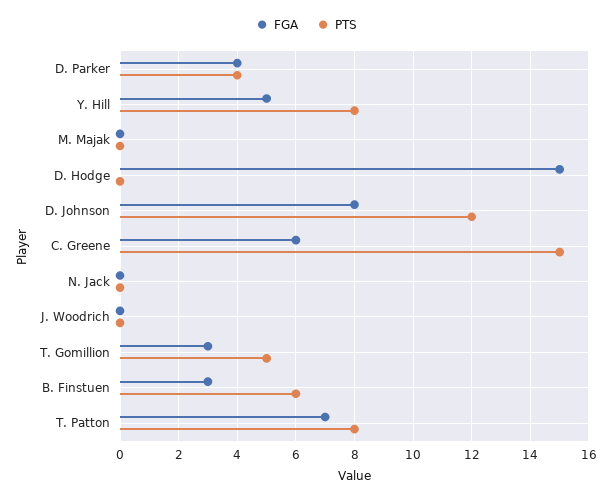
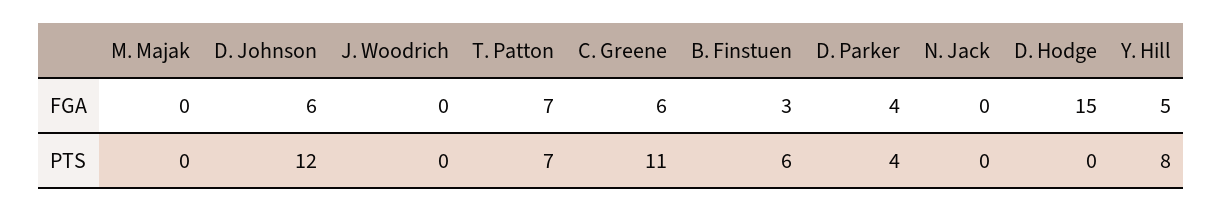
  {
    "FGA": {
      "D. Parker": 4,
      "Y. Hill": 5,
      "M. Majak": 0,
      "D. Hodge": 15,
-     "D. Johnson": 8,
+     "D. Johnson": 6,
      "C. Greene": 6,
      "N. Jack": 0,
      "J. Woodrich": 0,
-     "T. Gomillion": 3,
      "B. Finstuen": 3,
      "T. Patton": 7
    },
    "PTS": {
      "D. Parker": 4,
      "Y. Hill": 8,
      "M. Majak": 0,
      "D. Hodge": 0,
      "D. Johnson": 12,
-     "C. Greene": 15,
+     "C. Greene": 11,
      "N. Jack": 0,
      "J. Woodrich": 0,
-     "T. Gomillion": 5,
      "B. Finstuen": 6,
-     "T. Patton": 8
+     "T. Patton": 7
    }
  }

